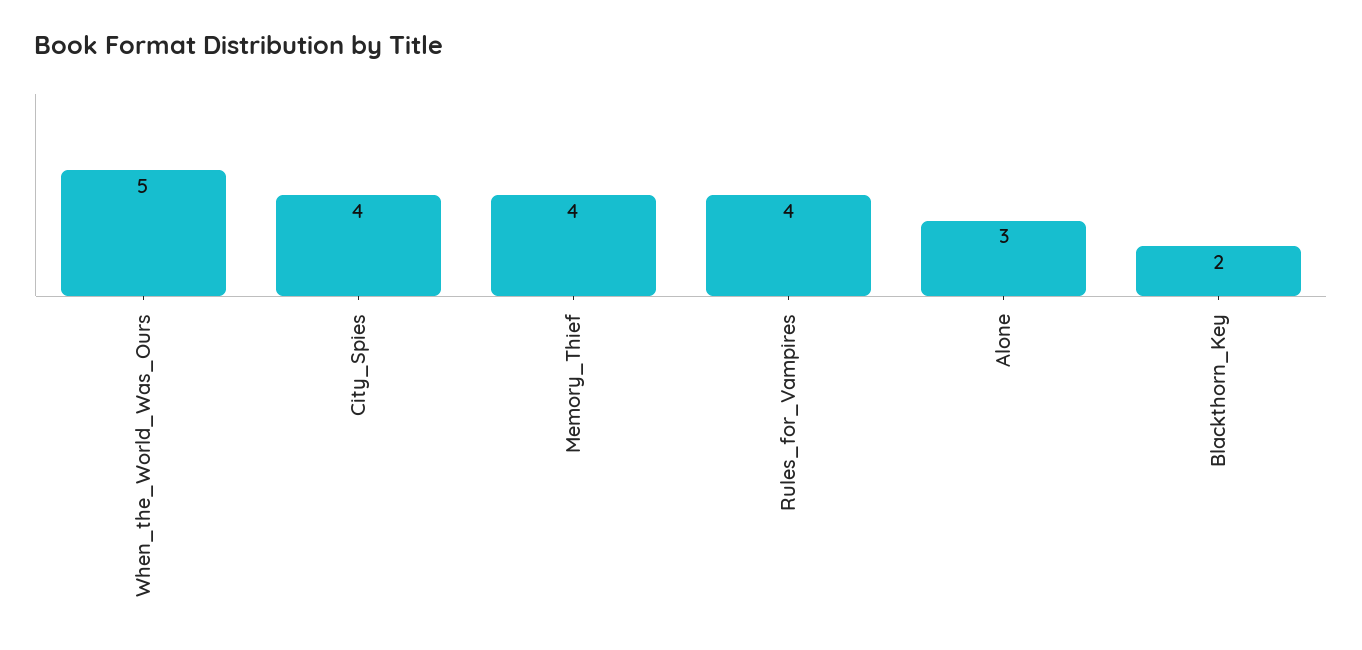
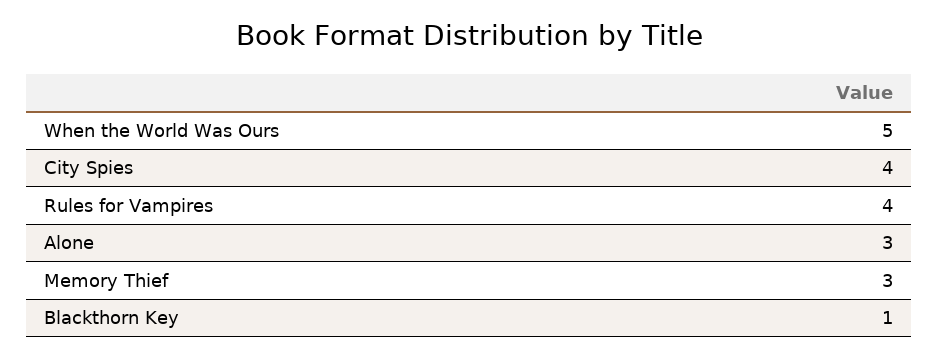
  {
    "When_the_World_Was_Ours": 5,
    "City_Spies": 4,
-   "Memory_Thief": 4,
+   "Memory_Thief": 3,
    "Rules_for_Vampires": 4,
    "Alone": 3,
-   "Blackthorn_Key": 2
+   "Blackthorn_Key": 1
  }

